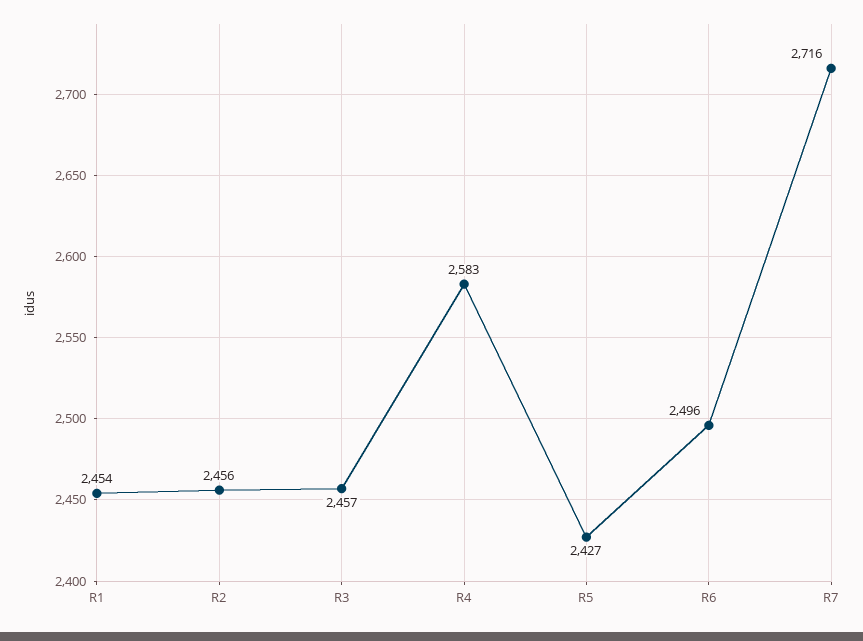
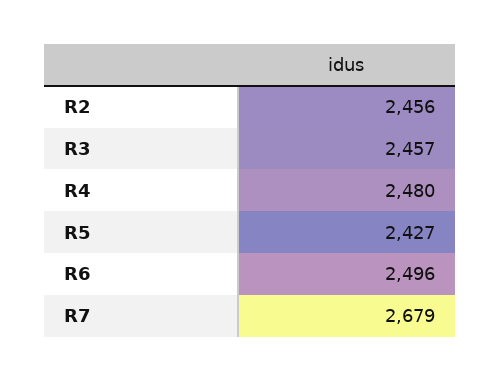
  {
-   "R1": 2454,
    "R2": 2456,
    "R3": 2457,
-   "R4": 2583,
+   "R4": 2480,
    "R5": 2427,
    "R6": 2496,
-   "R7": 2716
+   "R7": 2679
  }

